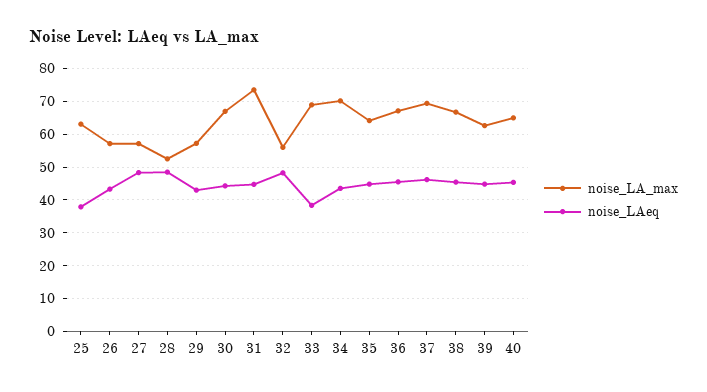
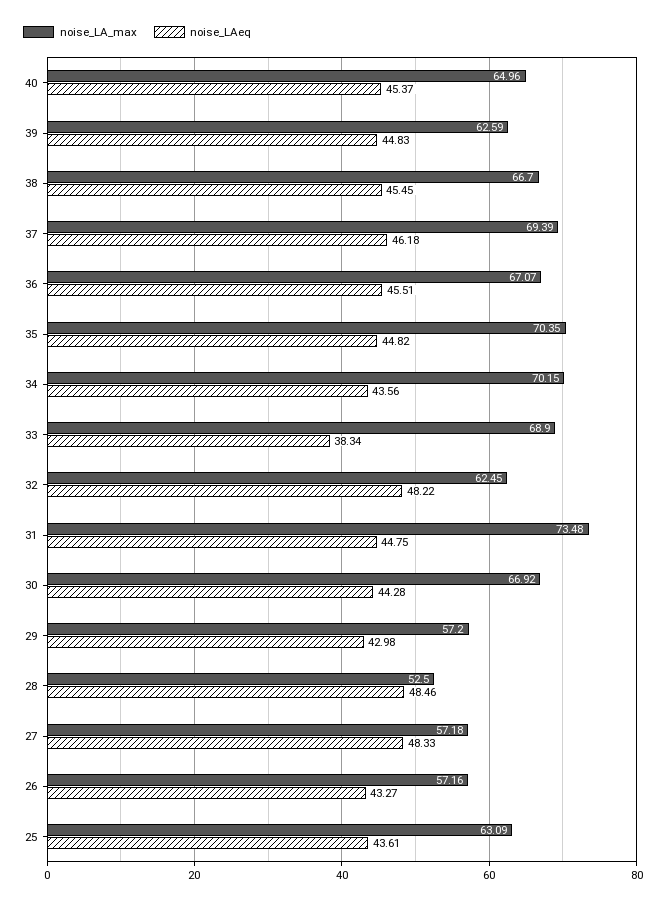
  {
    "noise_LA_max": {
      "25": 63.09,
      "26": 57.16,
      "27": 57.18,
      "28": 52.5,
      "29": 57.2,
      "30": 66.92,
      "31": 73.48,
-     "32": 56,
+     "32": 62.45,
      "33": 68.9,
      "34": 70.15,
-     "35": 64,
+     "35": 70.35,
      "36": 67.07,
      "37": 69.39,
      "38": 66.7,
      "39": 62.59,
      "40": 64.96
    },
    "noise_LAeq": {
-     "25": 38,
+     "25": 43.61,
      "26": 43.27,
      "27": 48.33,
      "28": 48.46,
      "29": 42.98,
      "30": 44.28,
      "31": 44.75,
      "32": 48.22,
      "33": 38.34,
      "34": 43.56,
      "35": 44.82,
      "36": 45.51,
      "37": 46.18,
      "38": 45.45,
      "39": 44.83,
      "40": 45.37
    }
  }

